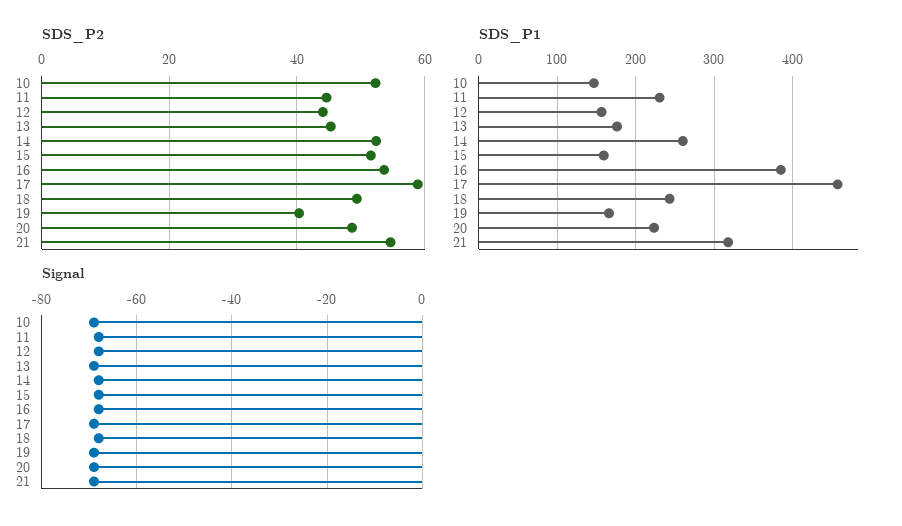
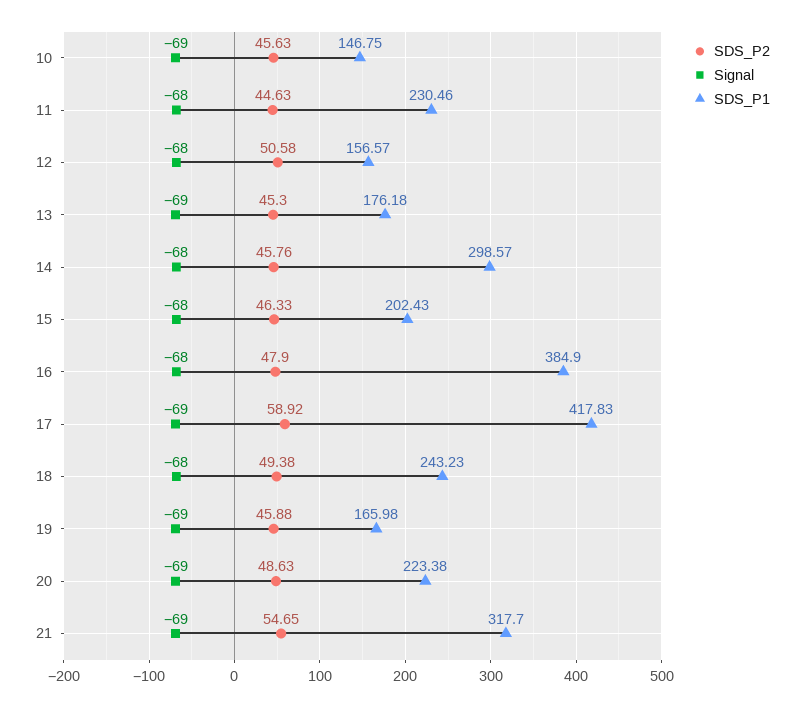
  {
    "SDS_P2": {
-     "10": 52,
+     "10": 45.63,
      "11": 44.63,
-     "12": 44,
+     "12": 50.58,
      "13": 45.3,
-     "14": 52,
+     "14": 45.76,
-     "15": 52,
+     "15": 46.33,
-     "16": 54,
+     "16": 47.9,
      "17": 58.92,
      "18": 49.38,
-     "19": 40,
+     "19": 45.88,
      "20": 48.63,
      "21": 54.65
    },
    "SDS_P1": {
      "10": 146.75,
      "11": 230.46,
      "12": 156.57,
      "13": 176.18,
-     "14": 260,
+     "14": 298.57,
-     "15": 160,
+     "15": 202.43,
      "16": 384.9,
-     "17": 460,
+     "17": 417.83,
      "18": 243.23,
      "19": 165.98,
      "20": 223.38,
      "21": 317.7
    },
    "Signal": {
      "10": -69,
      "11": -68,
      "12": -68,
      "13": -69,
      "14": -68,
      "15": -68,
      "16": -68,
      "17": -69,
      "18": -68,
      "19": -69,
      "20": -69,
      "21": -69
    }
  }

